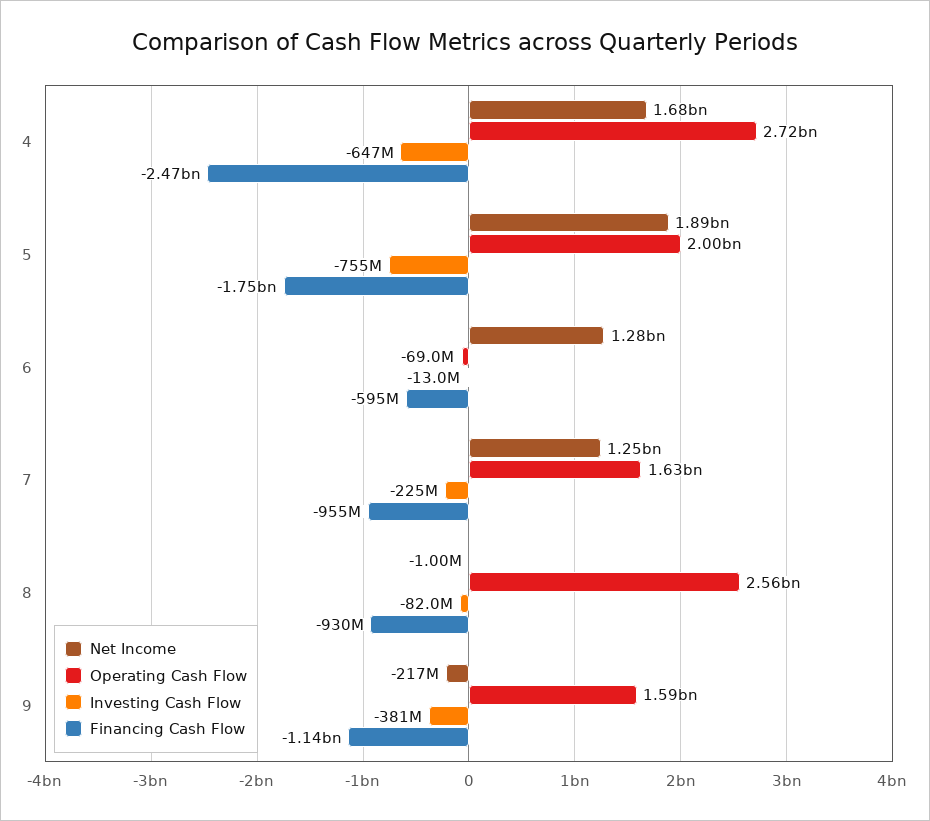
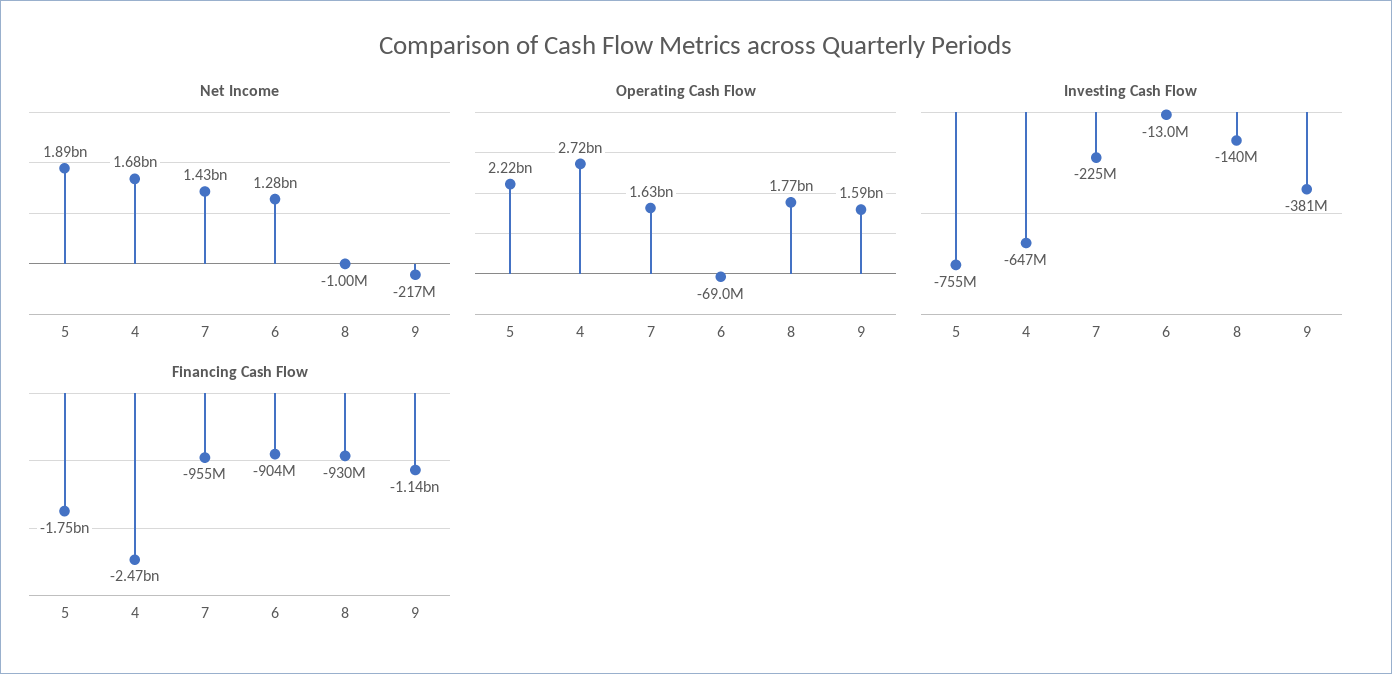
  {
    "Net Income": {
      "4": 1680000000,
      "5": 1890000000,
      "6": 1280000000,
-     "7": 1250000000,
+     "7": 1430000000,
      "8": -1000000,
      "9": -217000000
    },
    "Operating Cash Flow": {
      "4": 2720000000,
-     "5": 2000000000,
+     "5": 2220000000,
      "6": -69000000,
      "7": 1630000000,
-     "8": 2560000000,
+     "8": 1770000000,
      "9": 1590000000
    },
    "Investing Cash Flow": {
      "4": -647000000,
      "5": -755000000,
      "6": -13000000,
      "7": -225000000,
-     "8": -82000000,
+     "8": -140000000,
      "9": -381000000
    },
    "Financing Cash Flow": {
      "4": -2470000000,
      "5": -1750000000,
-     "6": -595000000,
+     "6": -904000000,
      "7": -955000000,
      "8": -930000000,
      "9": -1140000000
    }
  }

